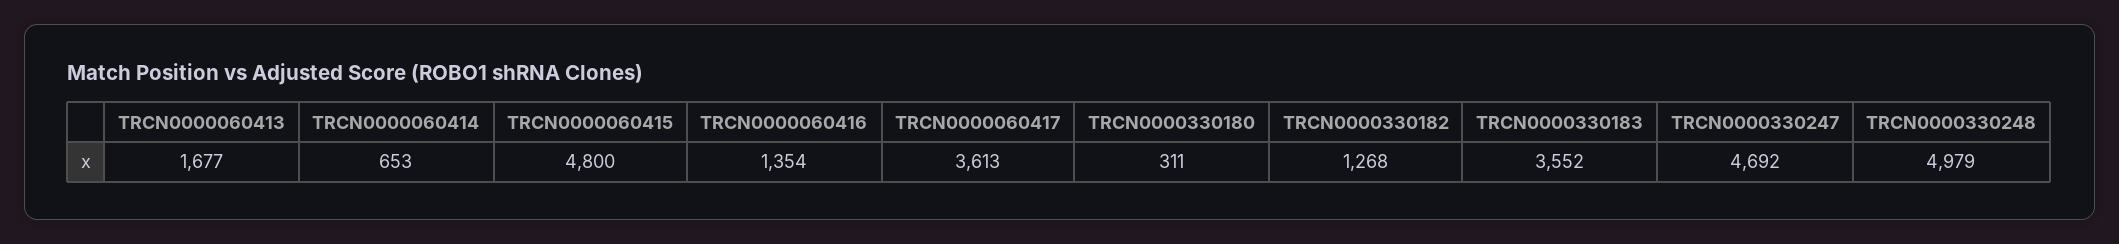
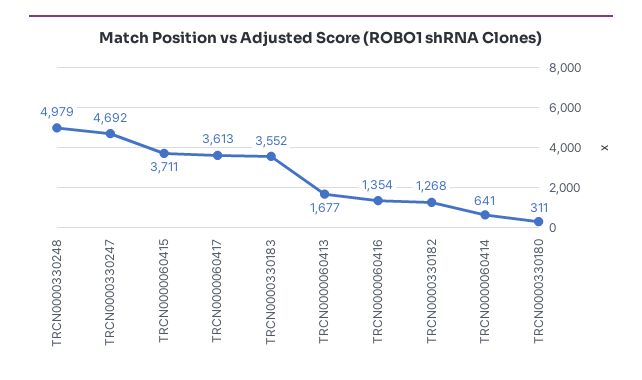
  {
    "TRCN0000060413": 1677,
-   "TRCN0000060414": 653,
+   "TRCN0000060414": 641,
-   "TRCN0000060415": 4800,
+   "TRCN0000060415": 3711,
    "TRCN0000060416": 1354,
    "TRCN0000060417": 3613,
    "TRCN0000330180": 311,
    "TRCN0000330182": 1268,
    "TRCN0000330183": 3552,
    "TRCN0000330247": 4692,
    "TRCN0000330248": 4979
  }

